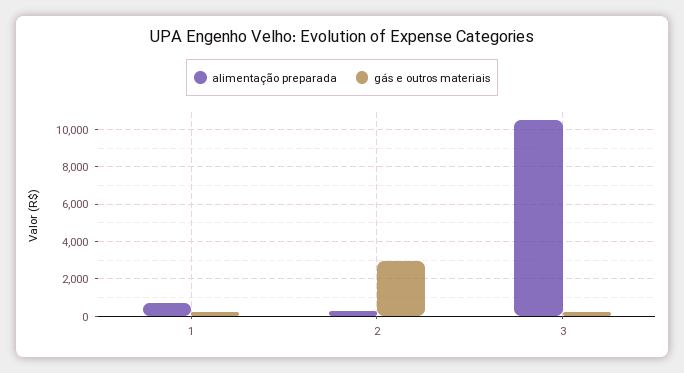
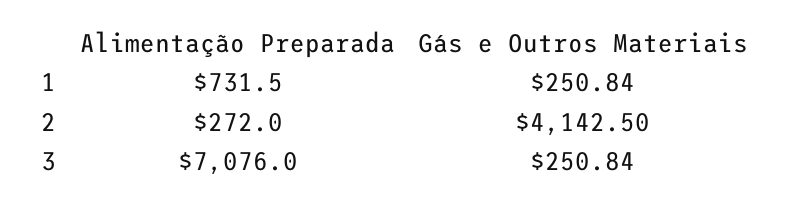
  {
    "alimentação preparada": {
      "1": 731.5,
      "2": 272,
-     "3": 10500
+     "3": 7076
    },
    "gás e outros materiais": {
      "1": 250.84,
-     "2": 3000,
+     "2": 4142.5,
      "3": 250.84
    }
  }

